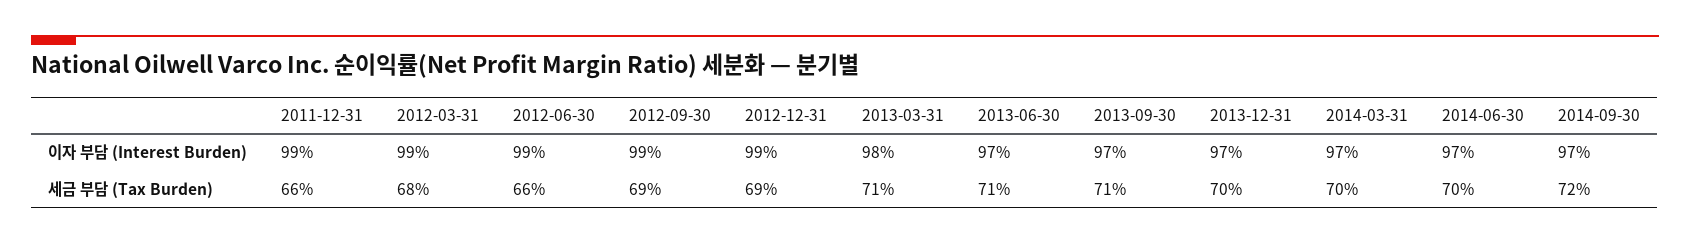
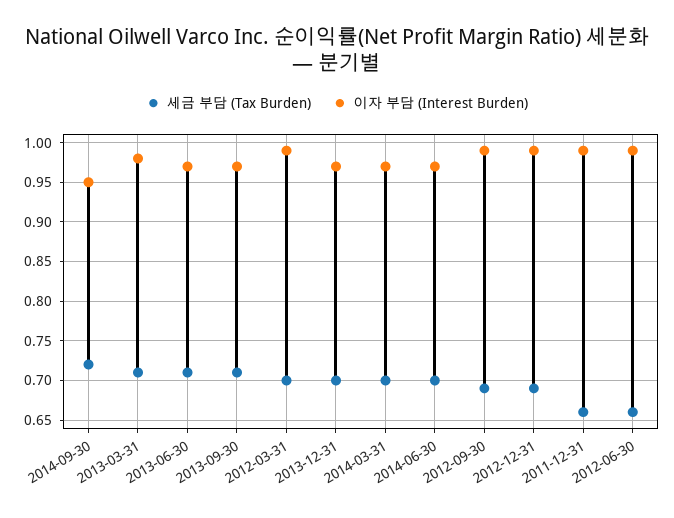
  {
    "이자 부담 (Interest Burden)": {
      "2011-12-31": 0.99,
      "2012-03-31": 0.99,
      "2012-06-30": 0.99,
      "2012-09-30": 0.99,
      "2012-12-31": 0.99,
      "2013-03-31": 0.98,
      "2013-06-30": 0.97,
      "2013-09-30": 0.97,
      "2013-12-31": 0.97,
      "2014-03-31": 0.97,
      "2014-06-30": 0.97,
-     "2014-09-30": 0.97
+     "2014-09-30": 0.95
    },
    "세금 부담 (Tax Burden)": {
      "2011-12-31": 0.66,
-     "2012-03-31": 0.68,
+     "2012-03-31": 0.7,
      "2012-06-30": 0.66,
      "2012-09-30": 0.69,
      "2012-12-31": 0.69,
      "2013-03-31": 0.71,
      "2013-06-30": 0.71,
      "2013-09-30": 0.71,
      "2013-12-31": 0.7,
      "2014-03-31": 0.7,
      "2014-06-30": 0.7,
      "2014-09-30": 0.72
    }
  }

